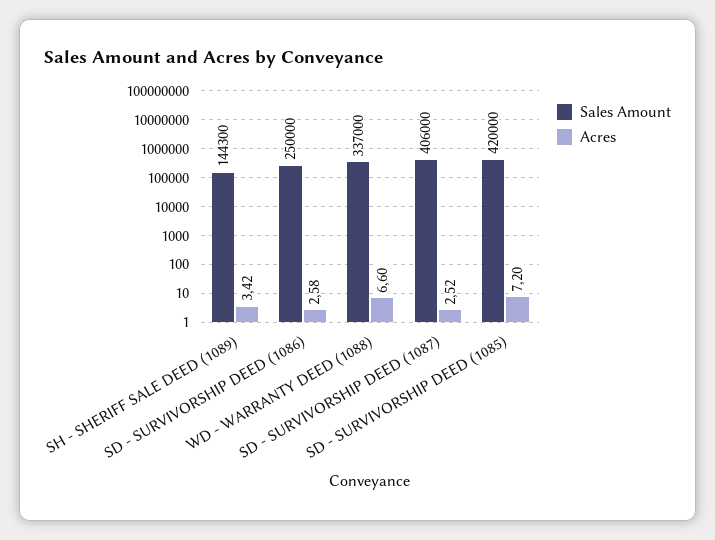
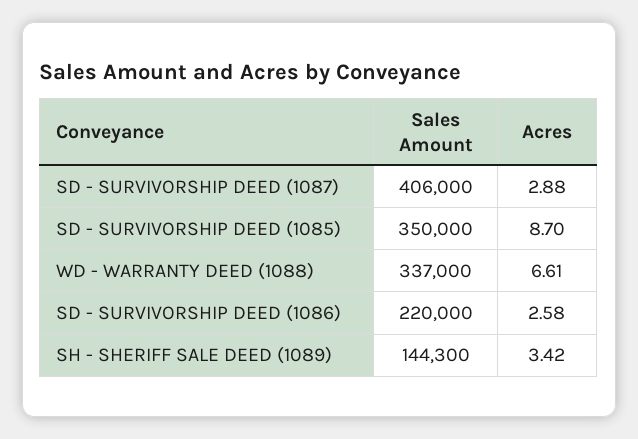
  {
    "Sales Amount": {
      "SH - SHERIFF SALE DEED (1089)": 144300,
-     "SD - SURVIVORSHIP DEED (1086)": 250000,
+     "SD - SURVIVORSHIP DEED (1086)": 220000,
      "WD - WARRANTY DEED (1088)": 337000,
      "SD - SURVIVORSHIP DEED (1087)": 406000,
-     "SD - SURVIVORSHIP DEED (1085)": 420000
+     "SD - SURVIVORSHIP DEED (1085)": 350000
    },
    "Acres": {
      "SH - SHERIFF SALE DEED (1089)": 3.42,
      "SD - SURVIVORSHIP DEED (1086)": 2.58,
-     "WD - WARRANTY DEED (1088)": 6.6,
+     "WD - WARRANTY DEED (1088)": 6.61,
-     "SD - SURVIVORSHIP DEED (1087)": 2.52,
+     "SD - SURVIVORSHIP DEED (1087)": 2.88,
-     "SD - SURVIVORSHIP DEED (1085)": 7.2
+     "SD - SURVIVORSHIP DEED (1085)": 8.7
    }
  }

